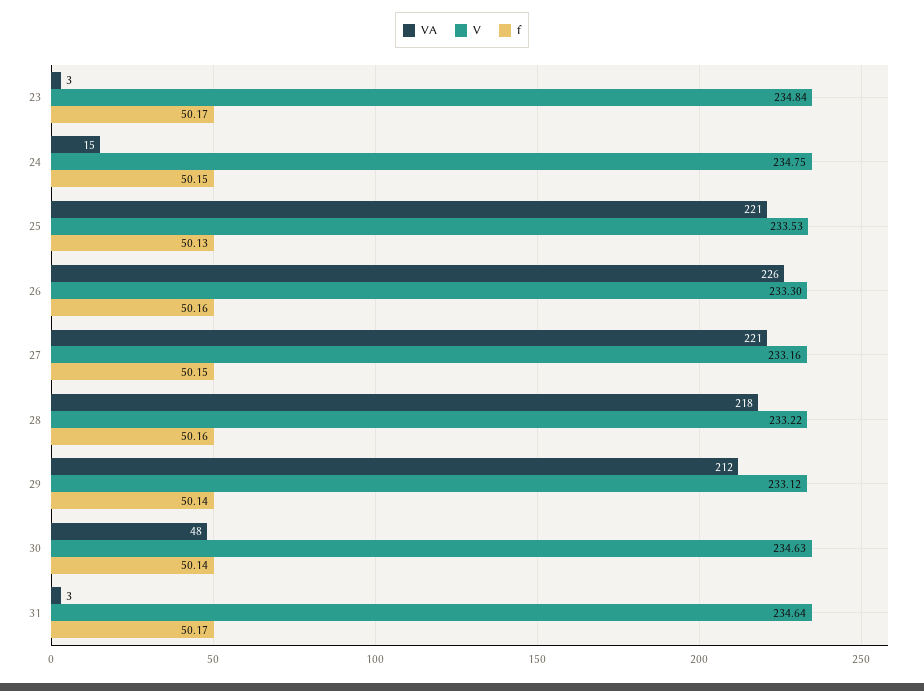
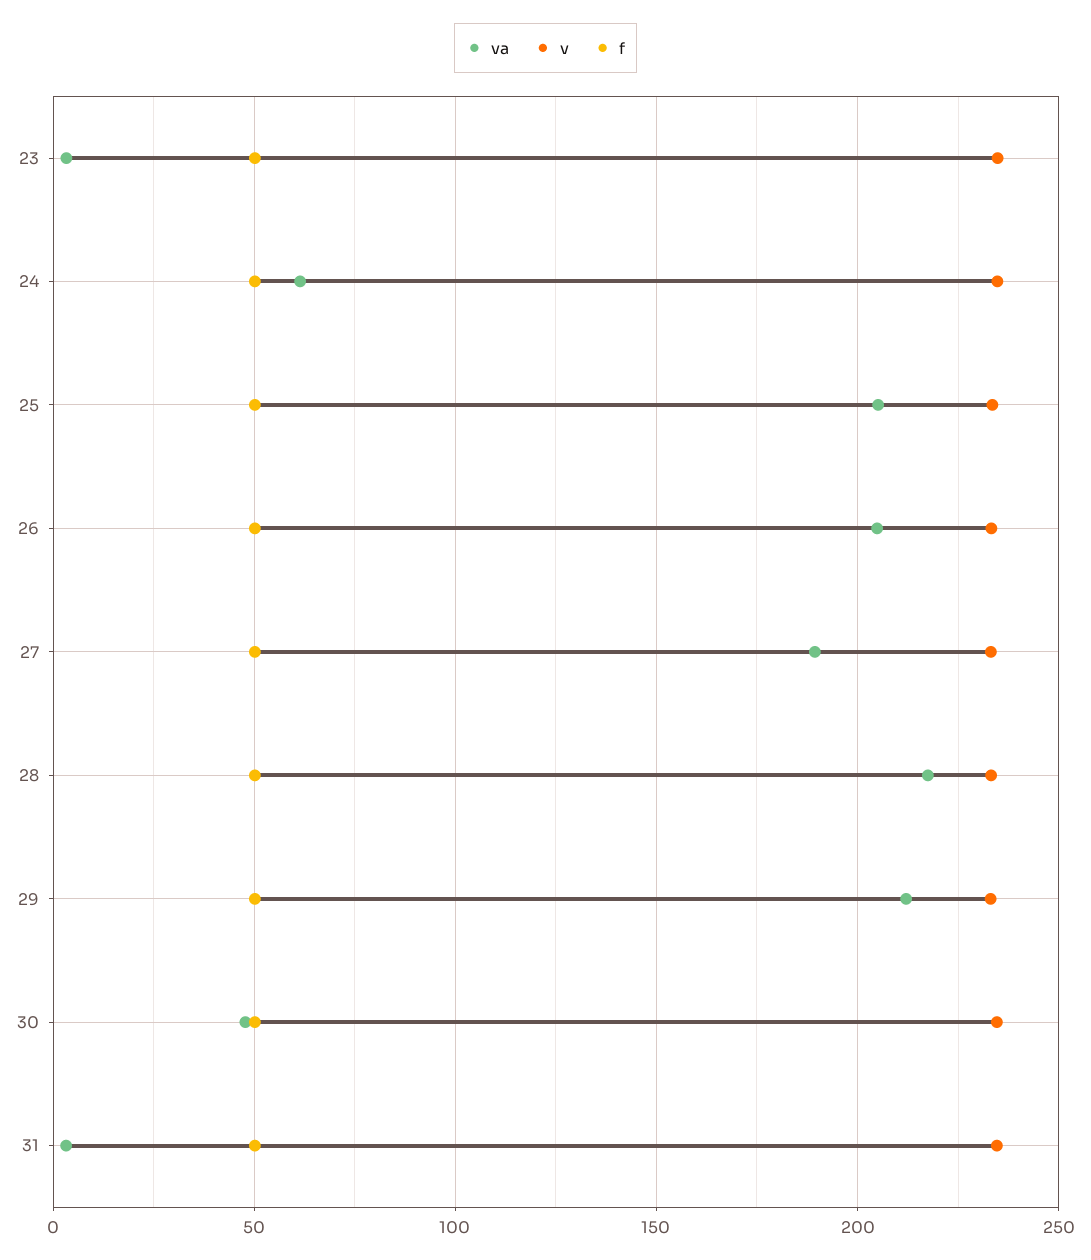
  {
    "VA": {
      "23": 3,
-     "24": 15,
+     "24": 60,
-     "25": 221,
+     "25": 205,
-     "26": 226,
+     "26": 205,
-     "27": 221,
+     "27": 190,
      "28": 218,
      "29": 212,
      "30": 48,
      "31": 3
    },
    "V": {
      "23": 234.84,
      "24": 234.75,
      "25": 233.53,
      "26": 233.3,
      "27": 233.16,
      "28": 233.22,
      "29": 233.12,
      "30": 234.63,
      "31": 234.64
    },
    "f": {
      "23": 50.17,
      "24": 50.15,
      "25": 50.13,
      "26": 50.16,
      "27": 50.15,
      "28": 50.16,
      "29": 50.14,
      "30": 50.14,
      "31": 50.17
    }
  }

